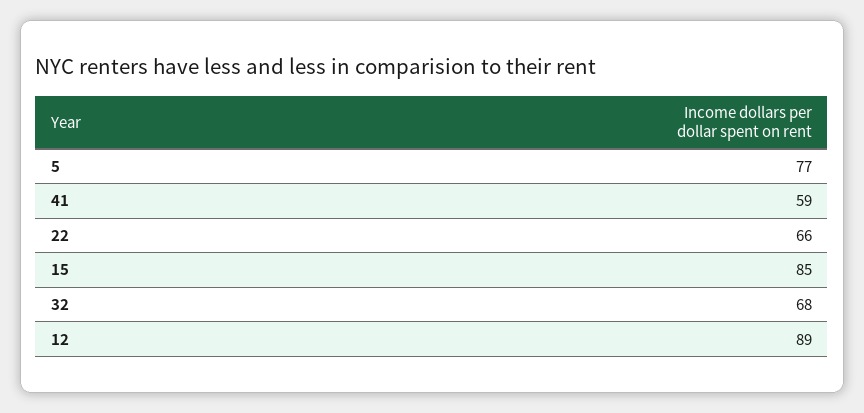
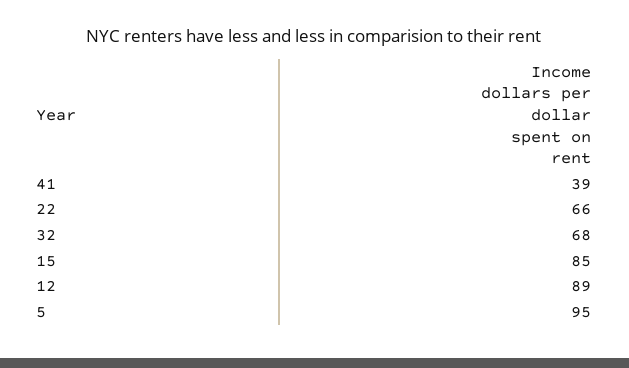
  {
-   "5": 77,
+   "5": 95,
-   "41": 59,
+   "41": 39,
    "22": 66,
    "15": 85,
    "32": 68,
    "12": 89
  }

